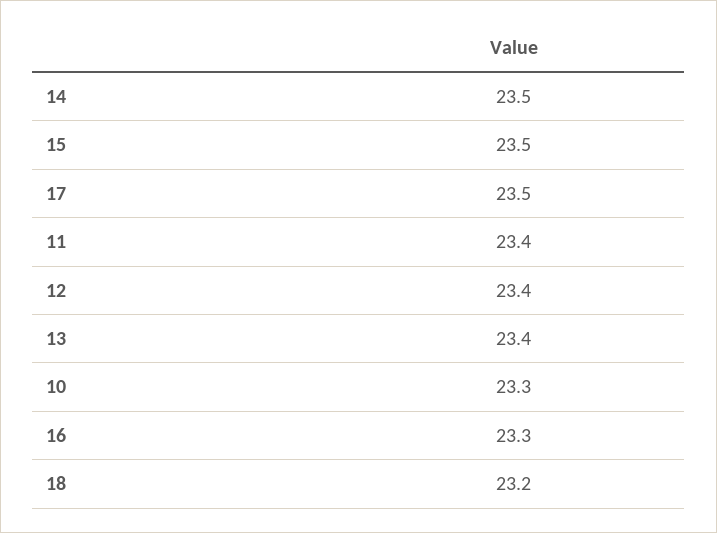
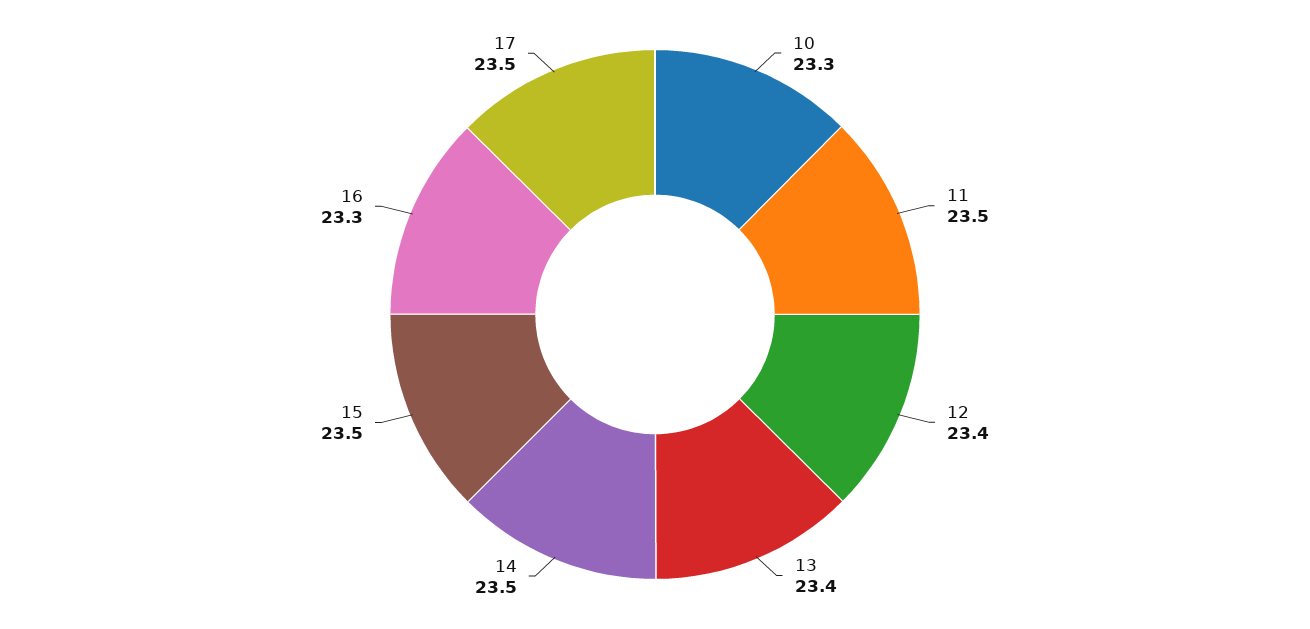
  {
    "14": 23.5,
    "15": 23.5,
    "17": 23.5,
-   "11": 23.4,
+   "11": 23.5,
    "12": 23.4,
    "13": 23.4,
    "10": 23.3,
-   "16": 23.3,
+   "16": 23.3
-   "18": 23.2
  }

